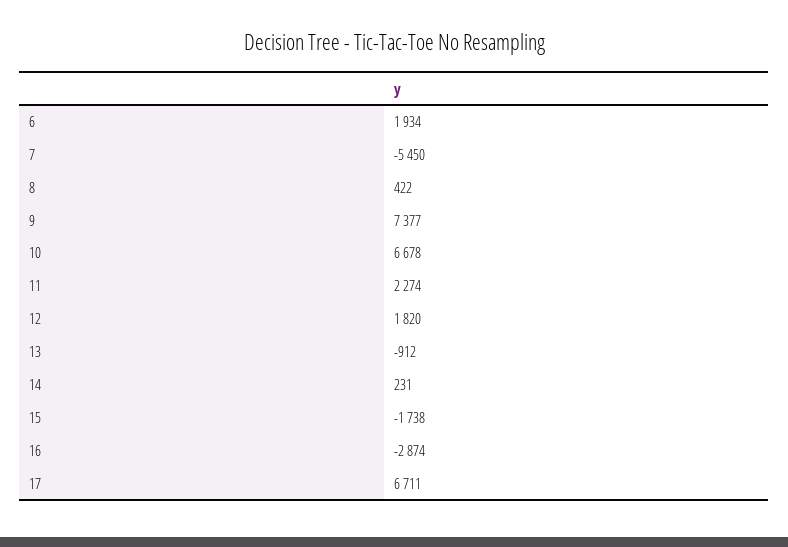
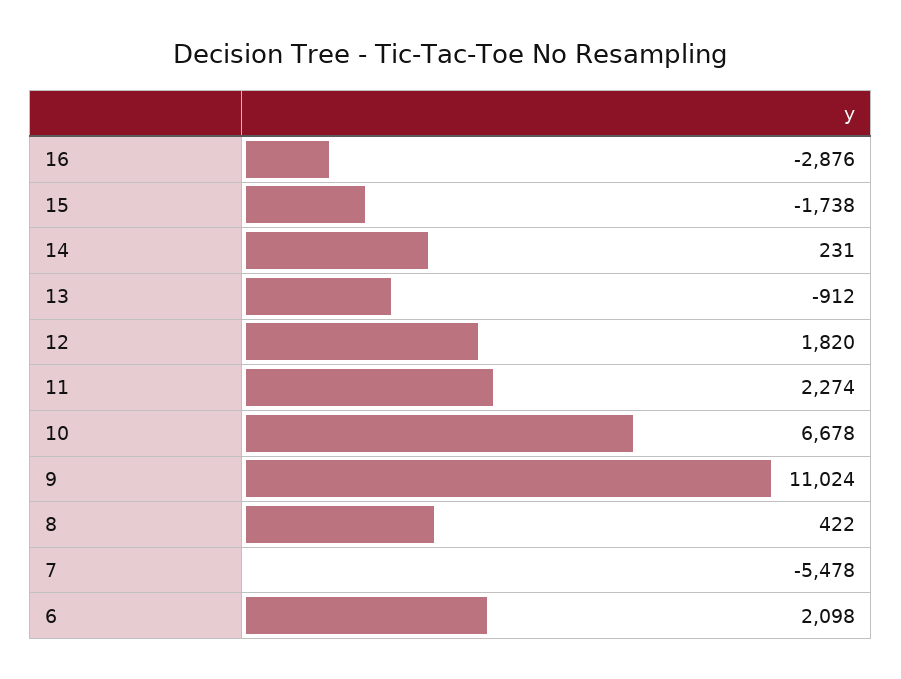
  {
-   "6": 1934,
+   "6": 2098,
-   "7": -5450,
+   "7": -5478,
    "8": 422,
-   "9": 7377,
+   "9": 11024,
    "10": 6678,
    "11": 2274,
    "12": 1820,
    "13": -912,
    "14": 231,
    "15": -1738,
-   "16": -2874,
+   "16": -2876
-   "17": 6711
  }

